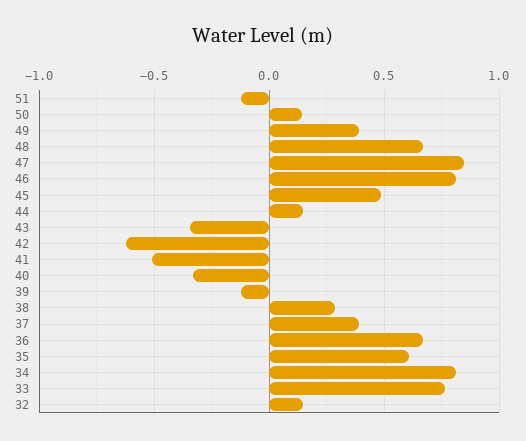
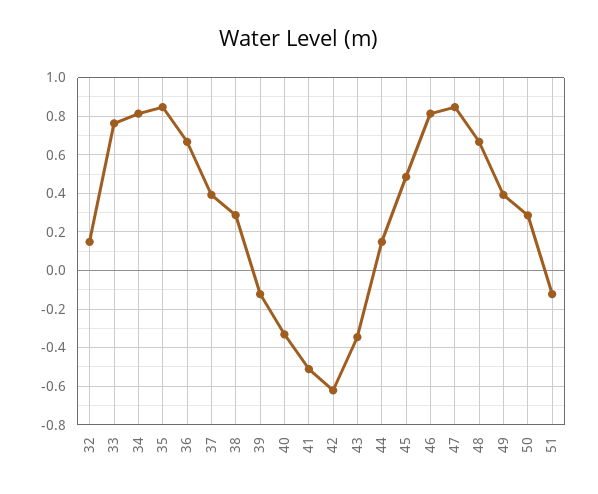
  {
    "51": -0.1,
-   "50": 0.15,
+   "50": 0.3,
    "49": 0.4,
    "48": 0.65,
    "47": 0.85,
    "46": 0.8,
    "45": 0.5,
    "44": 0.15,
    "43": -0.35,
    "42": -0.6,
    "41": -0.5,
    "40": -0.35,
    "39": -0.1,
    "38": 0.3,
    "37": 0.4,
    "36": 0.65,
-   "35": 0.6,
+   "35": 0.85,
    "34": 0.8,
    "33": 0.75,
    "32": 0.15
  }

